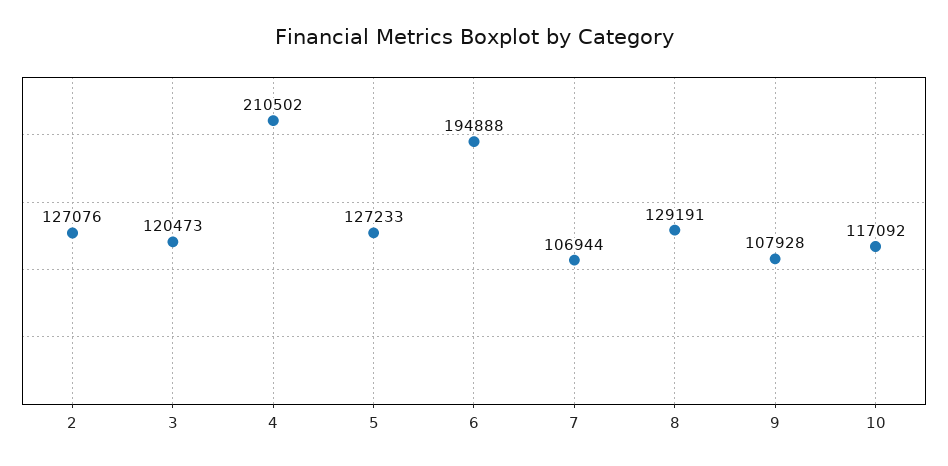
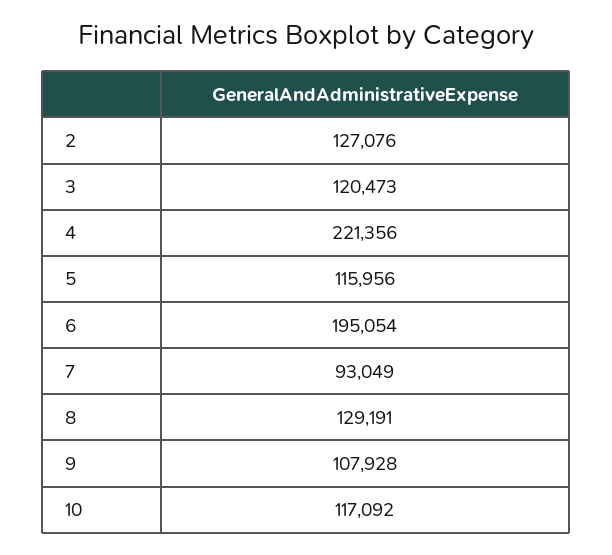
  {
    "2": 127076,
    "3": 120473,
-   "4": 210502,
+   "4": 221356,
-   "5": 127233,
+   "5": 115956,
-   "6": 194888,
+   "6": 195054,
-   "7": 106944,
+   "7": 93049,
    "8": 129191,
    "9": 107928,
    "10": 117092
  }

